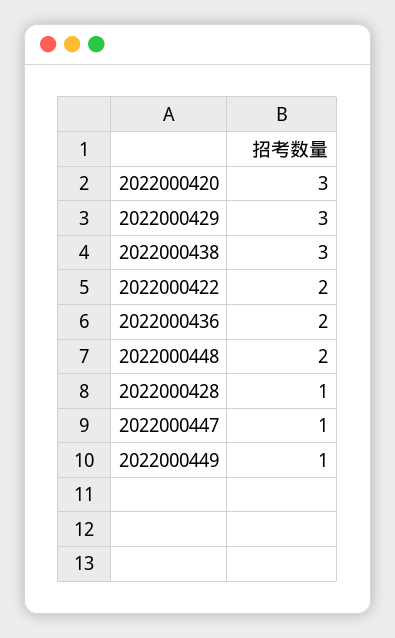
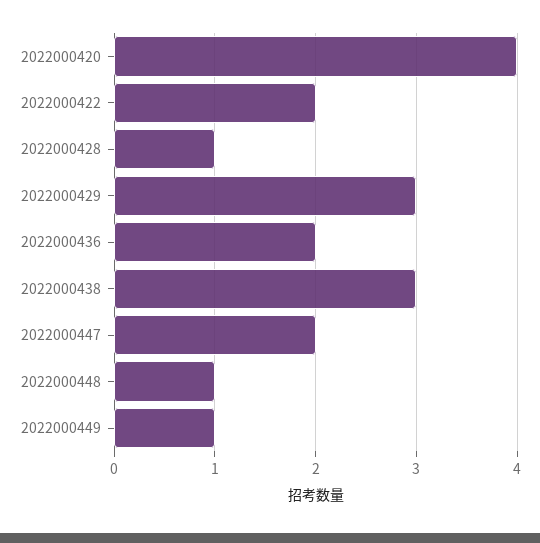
  {
-   "2022000420": 3,
+   "2022000420": 4,
    "2022000429": 3,
    "2022000438": 3,
    "2022000422": 2,
    "2022000436": 2,
-   "2022000448": 2,
+   "2022000448": 1,
    "2022000428": 1,
-   "2022000447": 1,
+   "2022000447": 2,
    "2022000449": 1
  }

